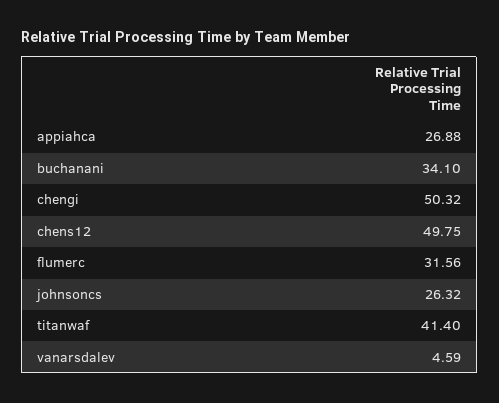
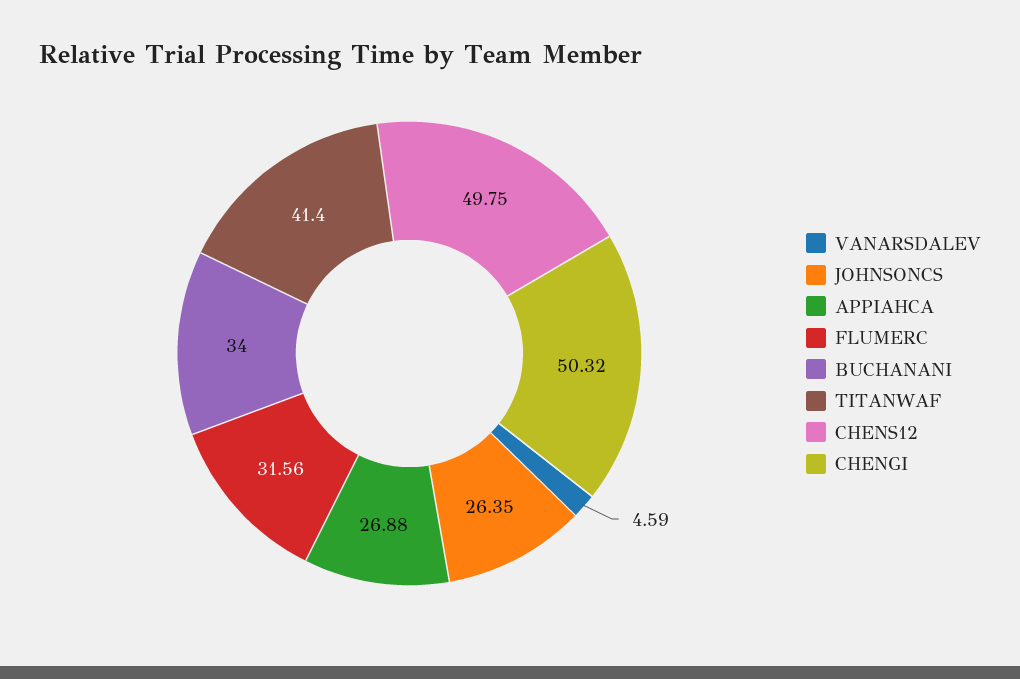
  {
    "appiahca": 26.88,
-   "buchanani": 34.1,
+   "buchanani": 34,
    "chengi": 50.32,
    "chens12": 49.75,
    "flumerc": 31.56,
-   "johnsoncs": 26.32,
+   "johnsoncs": 26.35,
    "titanwaf": 41.4,
    "vanarsdalev": 4.59
  }

